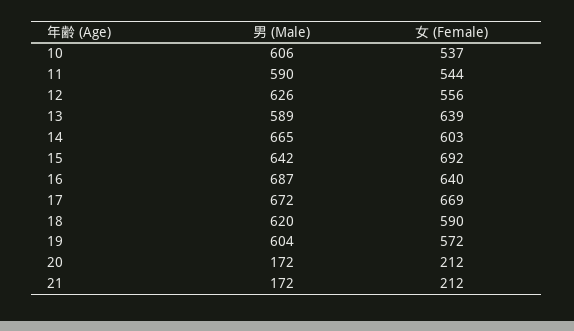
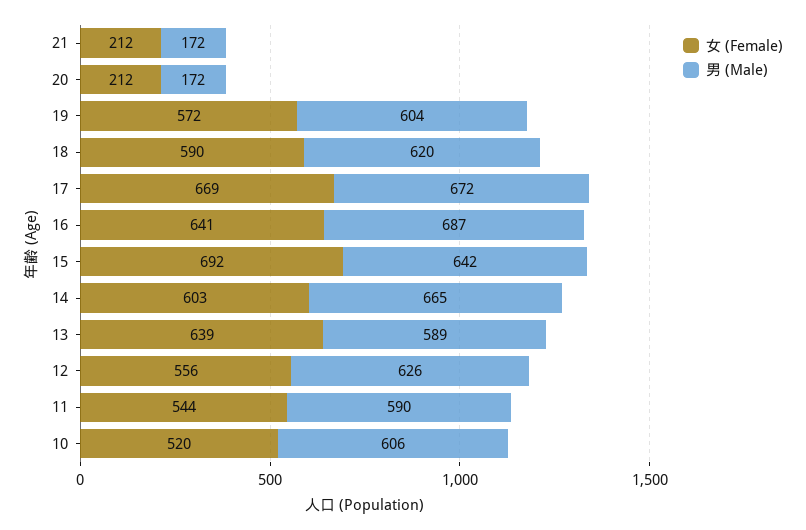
  {
    "男 (Male)": {
      "10": 606,
      "11": 590,
      "12": 626,
      "13": 589,
      "14": 665,
      "15": 642,
      "16": 687,
      "17": 672,
      "18": 620,
      "19": 604,
      "20": 172,
      "21": 172
    },
    "女 (Female)": {
-     "10": 537,
+     "10": 520,
      "11": 544,
      "12": 556,
      "13": 639,
      "14": 603,
      "15": 692,
-     "16": 640,
+     "16": 641,
      "17": 669,
      "18": 590,
      "19": 572,
      "20": 212,
      "21": 212
    }
  }

